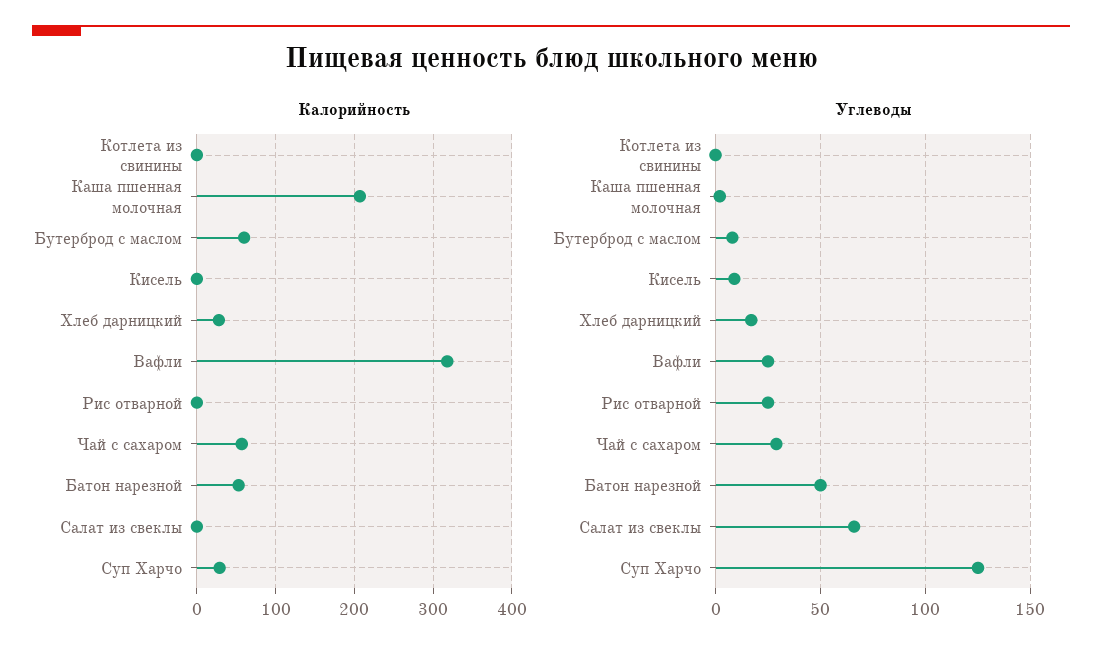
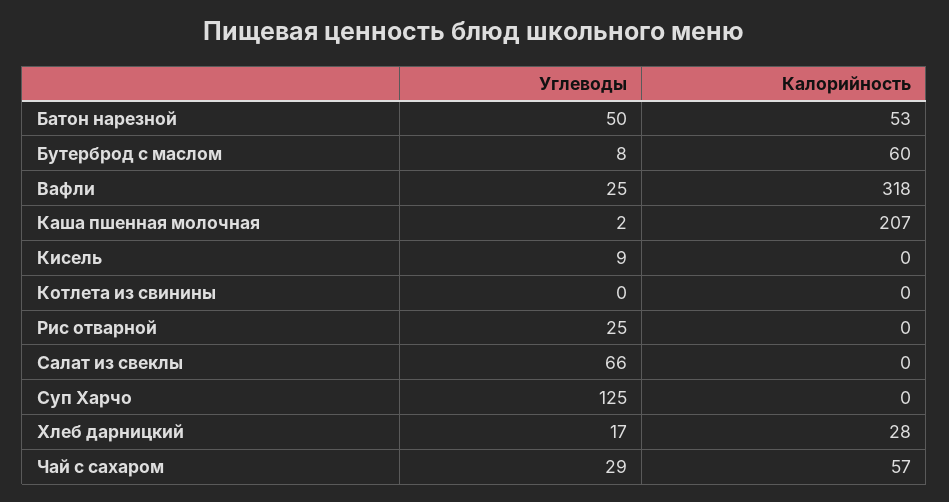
  {
    "Калорийность": {
      "Котлета из свинины": 0,
      "Каша пшенная молочная": 207,
      "Бутерброд с маслом": 60,
      "Кисель": 0,
      "Хлеб дарницкий": 28,
      "Вафли": 318,
      "Рис отварной": 0,
      "Чай с сахаром": 57,
      "Батон нарезной": 53,
      "Салат из свеклы": 0,
-     "Суп Харчо": 30
+     "Суп Харчо": 0
    },
    "Углеводы": {
      "Котлета из свинины": 0,
      "Каша пшенная молочная": 2,
      "Бутерброд с маслом": 8,
      "Кисель": 9,
      "Хлеб дарницкий": 17,
      "Вафли": 25,
      "Рис отварной": 25,
      "Чай с сахаром": 29,
      "Батон нарезной": 50,
      "Салат из свеклы": 66,
      "Суп Харчо": 125
    }
  }

